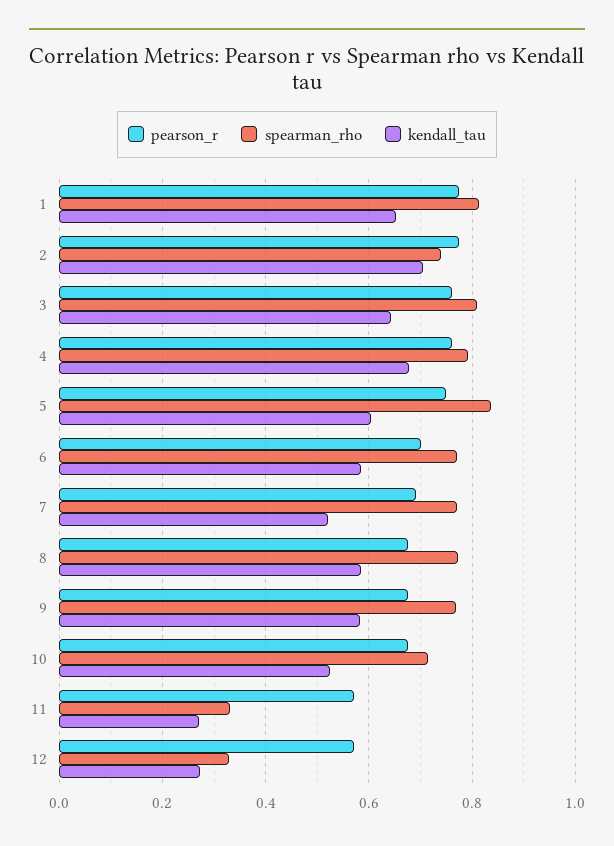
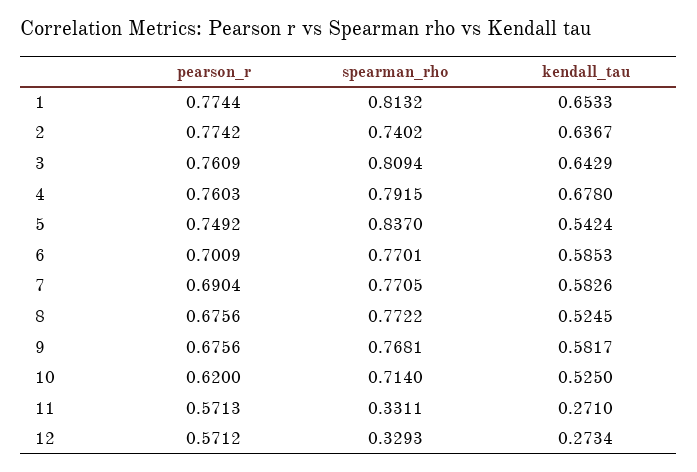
  {
    "pearson_r": {
      "1": 0.7744,
      "2": 0.7742,
      "3": 0.7609,
      "4": 0.7603,
      "5": 0.7492,
      "6": 0.7009,
      "7": 0.6904,
      "8": 0.6756,
      "9": 0.6756,
-     "10": 0.68,
+     "10": 0.62,
      "11": 0.5713,
      "12": 0.5712
    },
    "spearman_rho": {
      "1": 0.8132,
      "2": 0.7402,
      "3": 0.8094,
      "4": 0.7915,
      "5": 0.837,
      "6": 0.7701,
      "7": 0.7705,
      "8": 0.7722,
      "9": 0.7681,
      "10": 0.714,
      "11": 0.3311,
      "12": 0.3293
    },
    "kendall_tau": {
      "1": 0.6533,
-     "2": 0.7,
+     "2": 0.6367,
      "3": 0.6429,
      "4": 0.678,
-     "5": 0.6,
+     "5": 0.5424,
      "6": 0.5853,
-     "7": 0.52,
+     "7": 0.5826,
-     "8": 0.58,
+     "8": 0.5245,
      "9": 0.5817,
      "10": 0.525,
      "11": 0.271,
      "12": 0.2734
    }
  }

